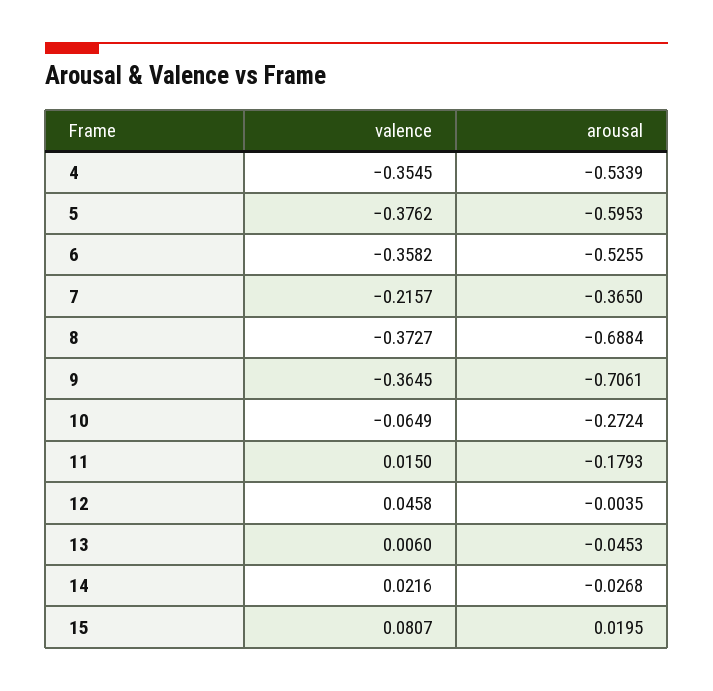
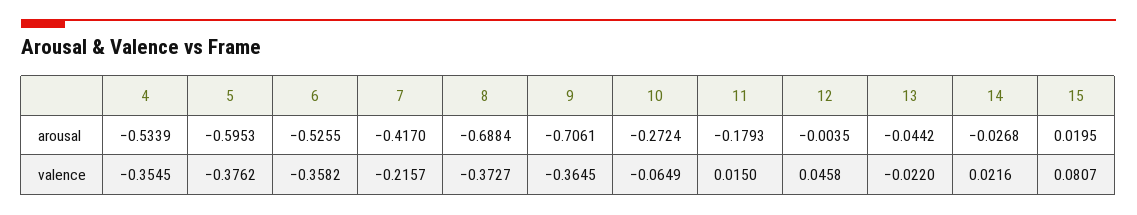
  {
    "valence": {
      "4": -0.3545,
      "5": -0.3762,
      "6": -0.3582,
      "7": -0.2157,
      "8": -0.3727,
      "9": -0.3645,
      "10": -0.0649,
      "11": 0.015,
      "12": 0.0458,
-     "13": 0.006,
+     "13": -0.022,
      "14": 0.0216,
      "15": 0.0807
    },
    "arousal": {
      "4": -0.5339,
      "5": -0.5953,
      "6": -0.5255,
-     "7": -0.365,
+     "7": -0.417,
      "8": -0.6884,
      "9": -0.7061,
      "10": -0.2724,
      "11": -0.1793,
      "12": -0.0035,
-     "13": -0.0453,
+     "13": -0.0442,
      "14": -0.0268,
      "15": 0.0195
    }
  }

